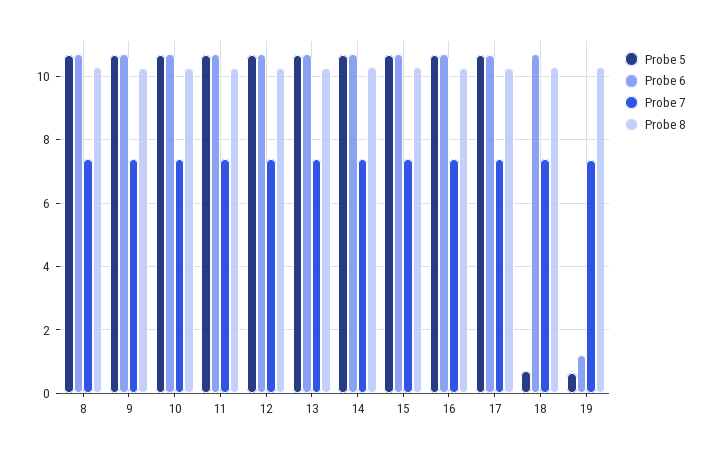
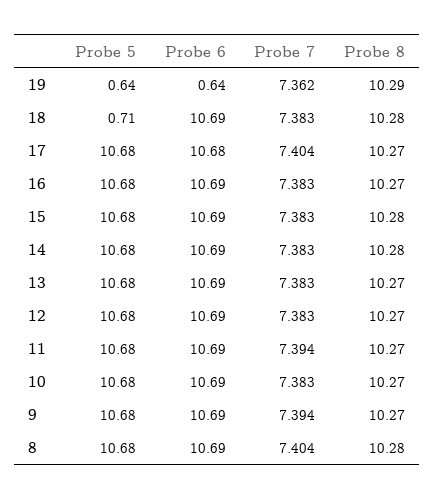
  {
    "Probe 5": {
      "8": 10.68,
      "9": 10.68,
      "10": 10.68,
      "11": 10.68,
      "12": 10.68,
      "13": 10.68,
      "14": 10.68,
      "15": 10.68,
      "16": 10.68,
      "17": 10.68,
      "18": 0.71,
      "19": 0.64
    },
    "Probe 6": {
      "8": 10.69,
      "9": 10.69,
      "10": 10.69,
      "11": 10.69,
      "12": 10.69,
      "13": 10.69,
      "14": 10.69,
      "15": 10.69,
      "16": 10.69,
      "17": 10.68,
      "18": 10.69,
-     "19": 1.2
+     "19": 0.64
    },
    "Probe 7": {
      "8": 7.404,
      "9": 7.394,
      "10": 7.383,
      "11": 7.394,
      "12": 7.383,
      "13": 7.383,
      "14": 7.383,
      "15": 7.383,
      "16": 7.383,
      "17": 7.404,
      "18": 7.383,
      "19": 7.362
    },
    "Probe 8": {
      "8": 10.28,
      "9": 10.27,
      "10": 10.27,
      "11": 10.27,
      "12": 10.27,
      "13": 10.27,
      "14": 10.28,
      "15": 10.28,
      "16": 10.27,
      "17": 10.27,
      "18": 10.28,
      "19": 10.29
    }
  }

